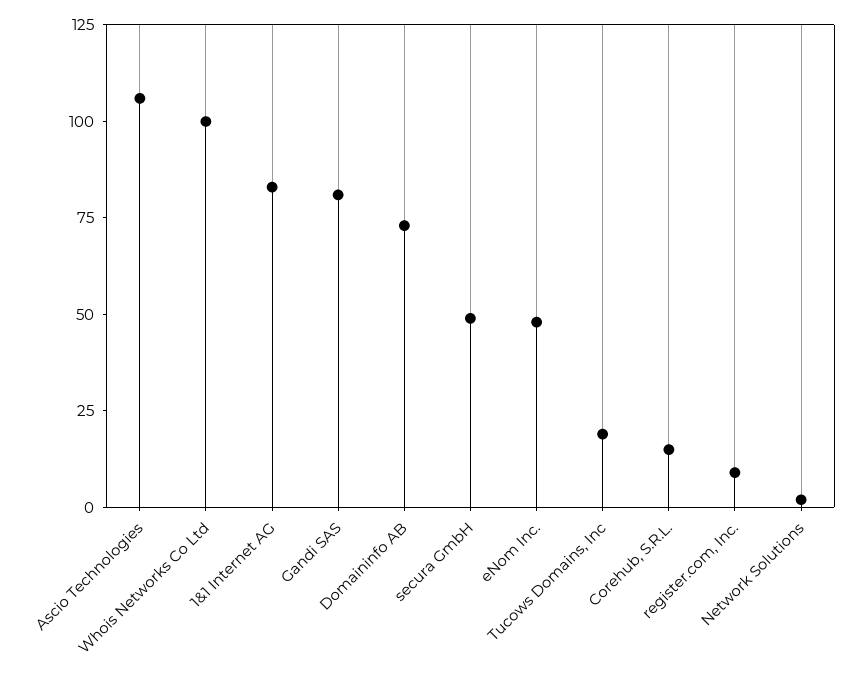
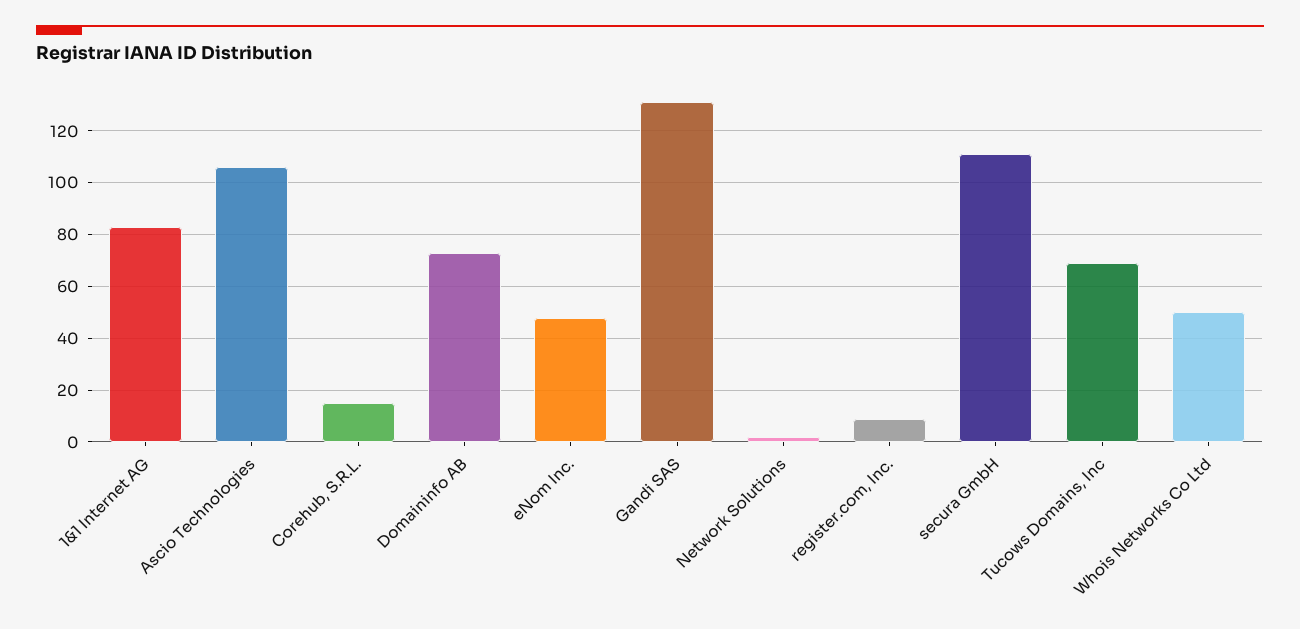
  {
    "Ascio Technologies": 105,
-   "Whois Networks Co Ltd": 100,
+   "Whois Networks Co Ltd": 50,
    "1&1 Internet AG": 85,
-   "Gandi SAS": 80,
+   "Gandi SAS": 130,
    "Domaininfo AB": 75,
-   "secura GmbH": 50,
+   "secura GmbH": 110,
    "eNom Inc.": 50,
-   "Tucows Domains, Inc": 20,
+   "Tucows Domains, Inc": 70,
    "Corehub, S.R.L.": 15,
    "register.com, Inc.": 10,
    "Network Solutions": 0
  }

